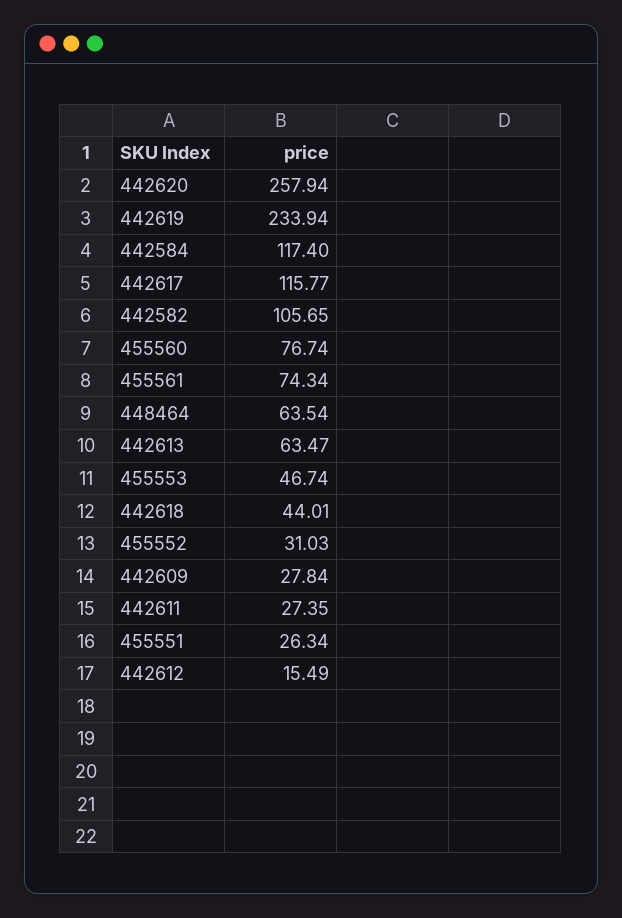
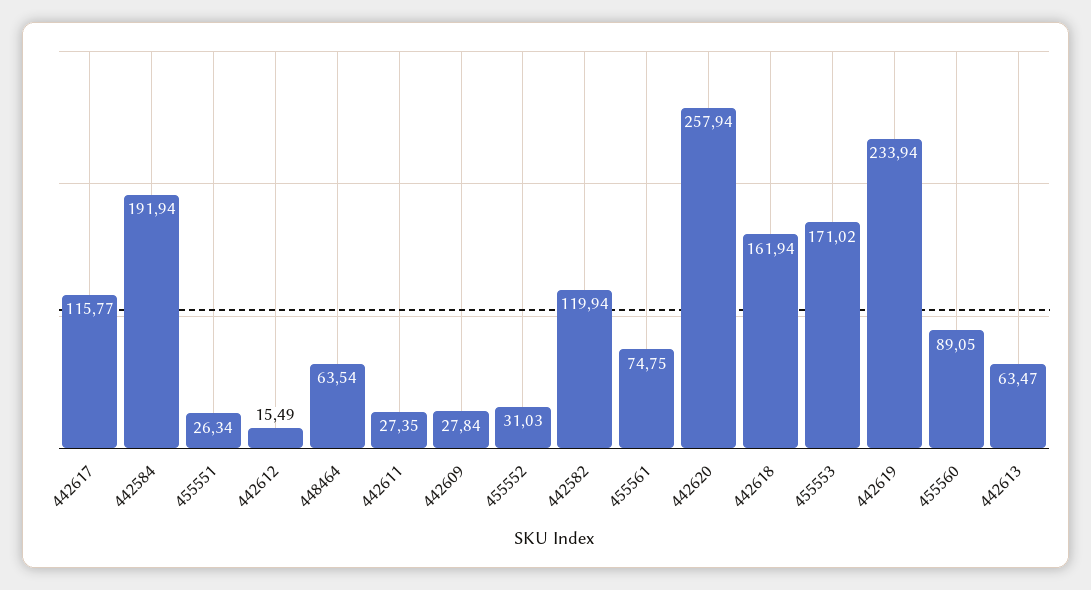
  {
    "442620": 257.94,
    "442619": 233.94,
-   "442584": 117.4,
+   "442584": 191.94,
    "442617": 115.77,
-   "442582": 105.65,
+   "442582": 119.94,
-   "455560": 76.74,
+   "455560": 89.05,
-   "455561": 74.34,
+   "455561": 74.75,
    "448464": 63.54,
    "442613": 63.47,
-   "455553": 46.74,
+   "455553": 171.02,
-   "442618": 44.01,
+   "442618": 161.94,
    "455552": 31.03,
    "442609": 27.84,
    "442611": 27.35,
    "455551": 26.34,
    "442612": 15.49
  }

